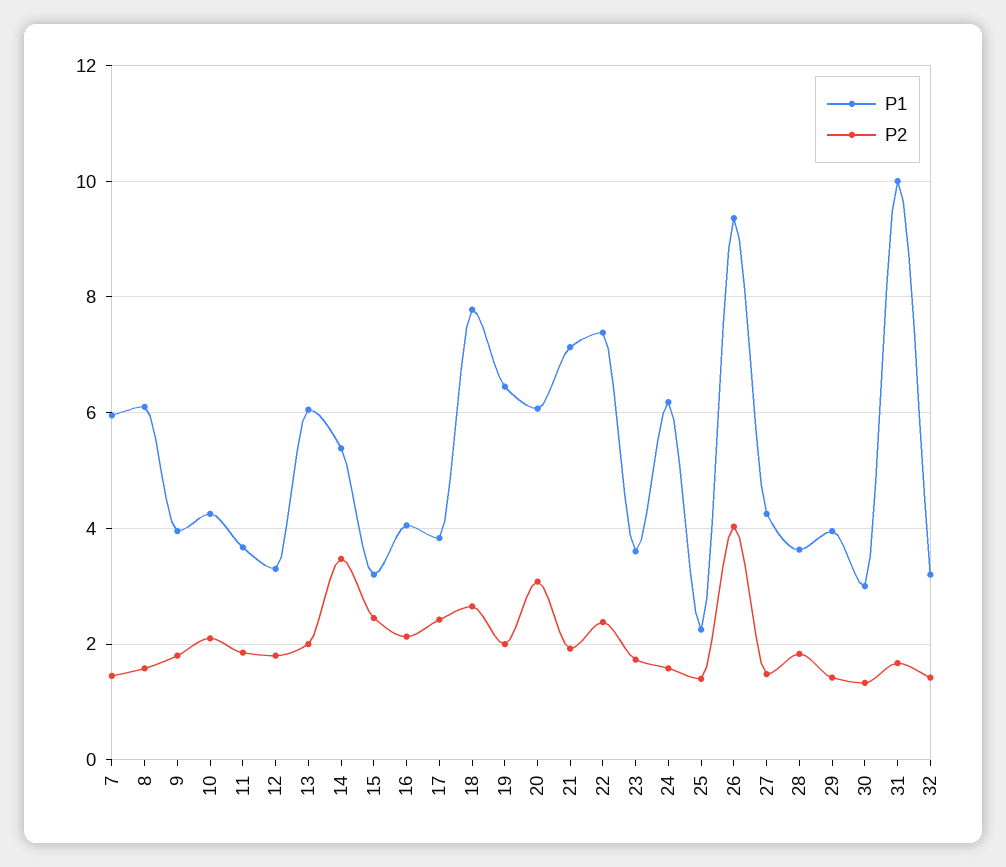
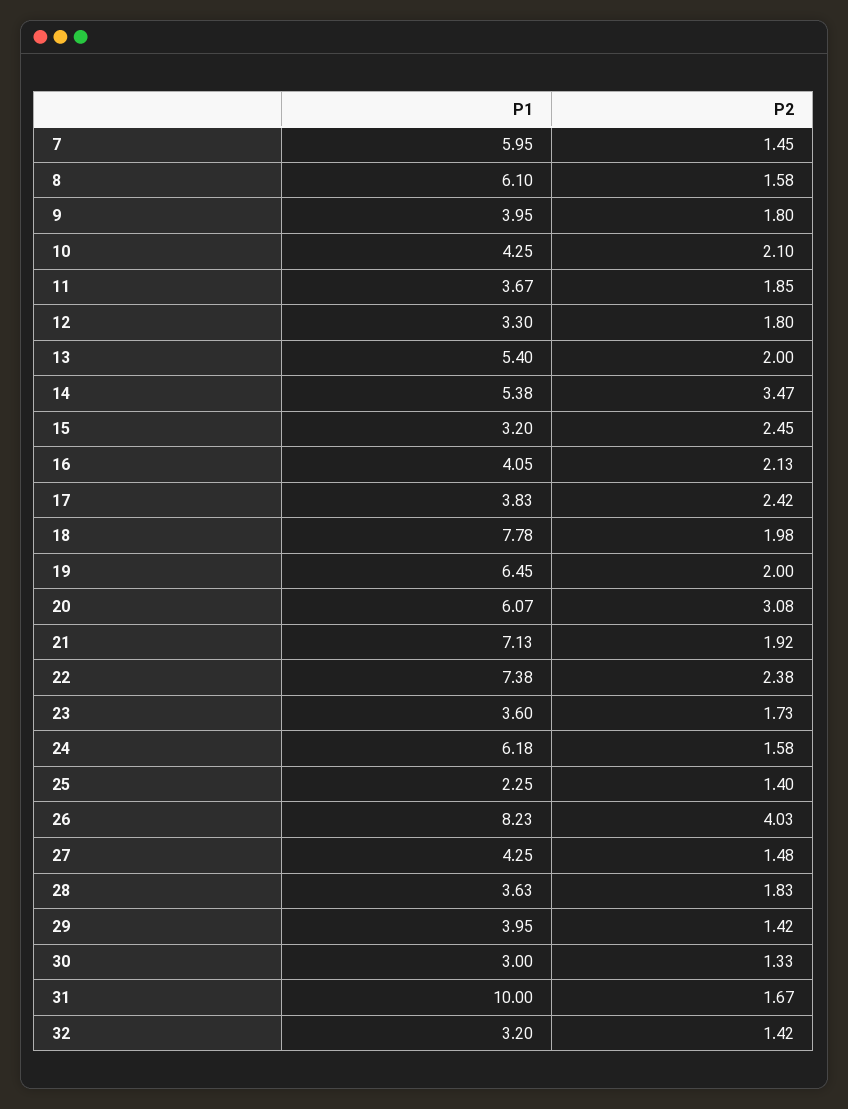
  {
    "P1": {
      "7": 5.95,
      "8": 6.1,
      "9": 3.95,
      "10": 4.25,
      "11": 3.67,
      "12": 3.3,
-     "13": 6,
+     "13": 5.4,
      "14": 5.38,
      "15": 3.2,
      "16": 4.05,
      "17": 3.83,
      "18": 7.78,
      "19": 6.45,
      "20": 6.07,
      "21": 7.13,
      "22": 7.38,
      "23": 3.6,
      "24": 6.18,
      "25": 2.25,
-     "26": 9.4,
+     "26": 8.23,
      "27": 4.25,
      "28": 3.63,
      "29": 3.95,
      "30": 3,
      "31": 10,
      "32": 3.2
    },
    "P2": {
      "7": 1.45,
      "8": 1.58,
      "9": 1.8,
      "10": 2.1,
      "11": 1.85,
      "12": 1.8,
      "13": 2,
      "14": 3.47,
      "15": 2.45,
      "16": 2.13,
      "17": 2.42,
-     "18": 2.6,
+     "18": 1.98,
      "19": 2,
      "20": 3.08,
      "21": 1.92,
      "22": 2.38,
      "23": 1.73,
      "24": 1.58,
      "25": 1.4,
      "26": 4.03,
      "27": 1.48,
      "28": 1.83,
      "29": 1.42,
      "30": 1.33,
      "31": 1.67,
      "32": 1.42
    }
  }

